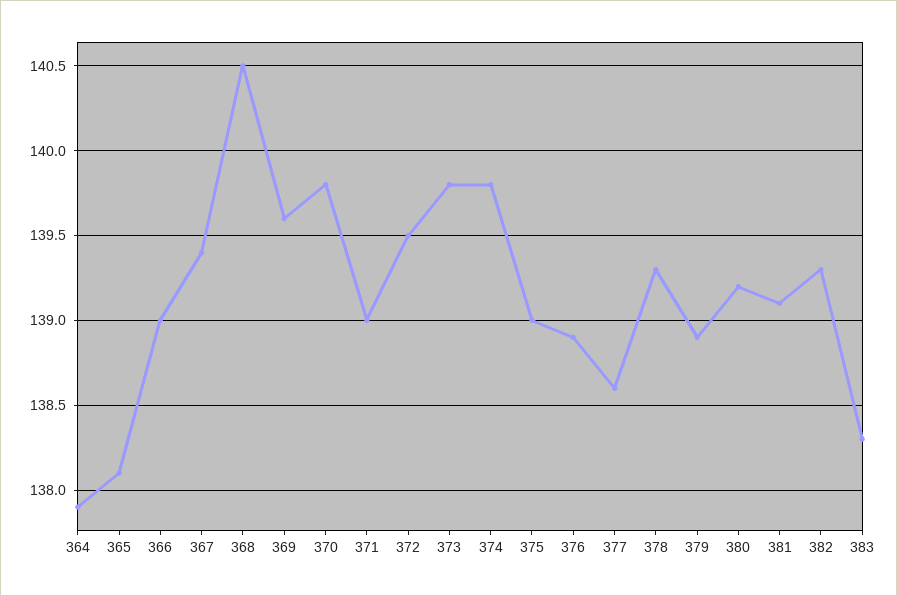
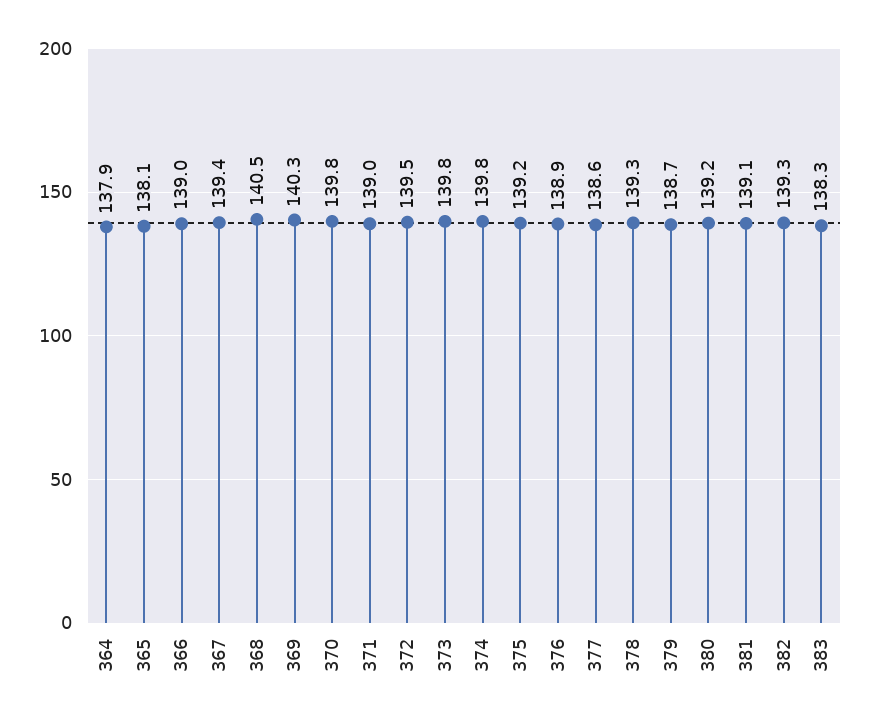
  {
    "364": 137.9,
    "365": 138.1,
    "366": 139,
    "367": 139.4,
    "368": 140.5,
-   "369": 139.6,
+   "369": 140.3,
    "370": 139.8,
    "371": 139,
    "372": 139.5,
    "373": 139.8,
    "374": 139.8,
-   "375": 139,
+   "375": 139.2,
    "376": 138.9,
    "377": 138.6,
    "378": 139.3,
-   "379": 138.9,
+   "379": 138.7,
    "380": 139.2,
    "381": 139.1,
    "382": 139.3,
    "383": 138.3
  }

